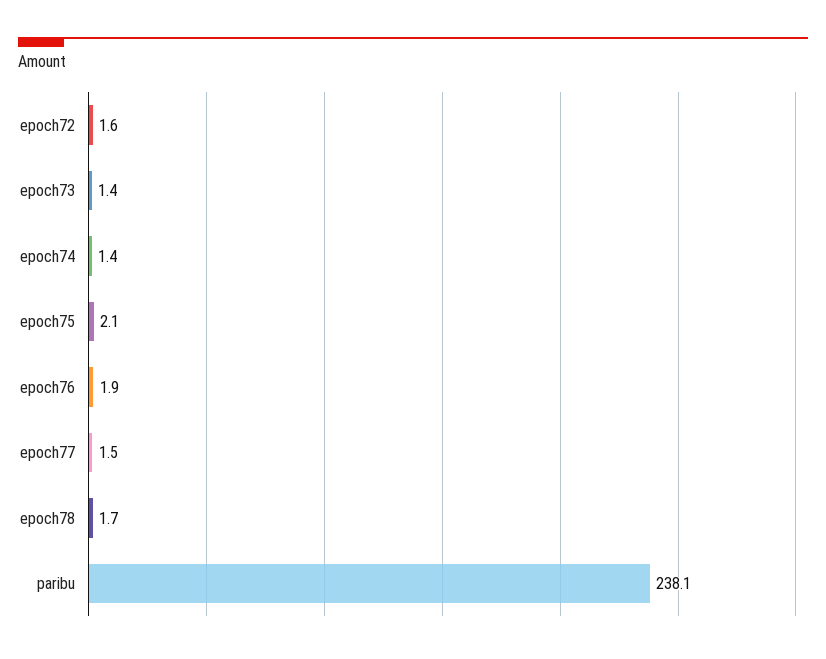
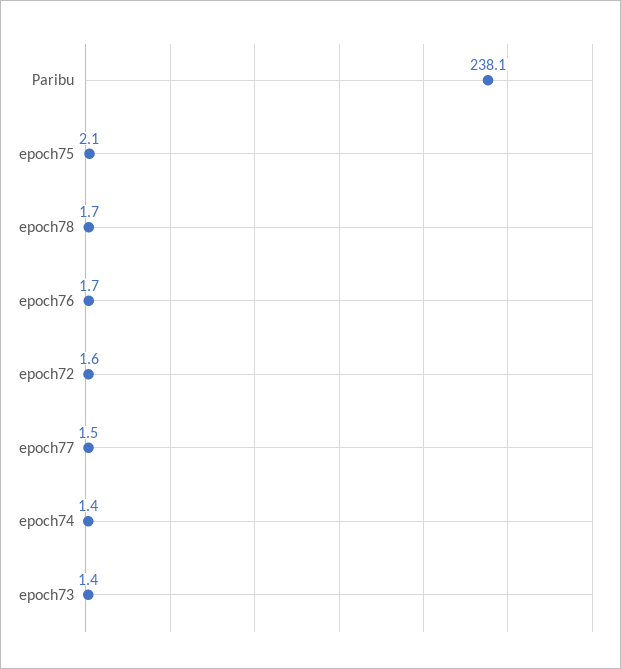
  {
    "epoch72": 1.6,
    "epoch73": 1.4,
    "epoch74": 1.4,
    "epoch75": 2.1,
-   "epoch76": 1.9,
+   "epoch76": 1.7,
    "epoch77": 1.5,
    "epoch78": 1.7,
    "paribu": 238.1
  }

